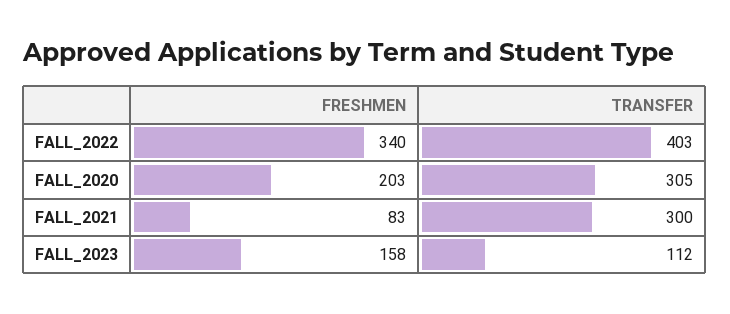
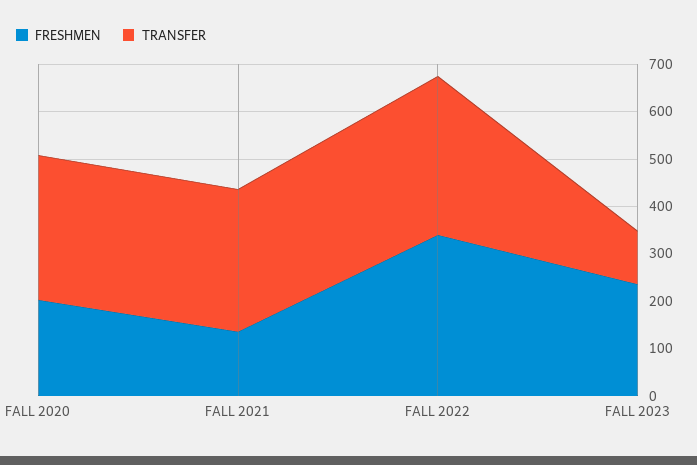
  {
    "FRESHMEN": {
      "FALL_2022": 340,
      "FALL_2020": 203,
-     "FALL_2021": 83,
+     "FALL_2021": 140,
-     "FALL_2023": 158
+     "FALL_2023": 240
    },
    "TRANSFER": {
-     "FALL_2022": 403,
+     "FALL_2022": 340,
      "FALL_2020": 305,
      "FALL_2021": 300,
      "FALL_2023": 112
    }
  }

